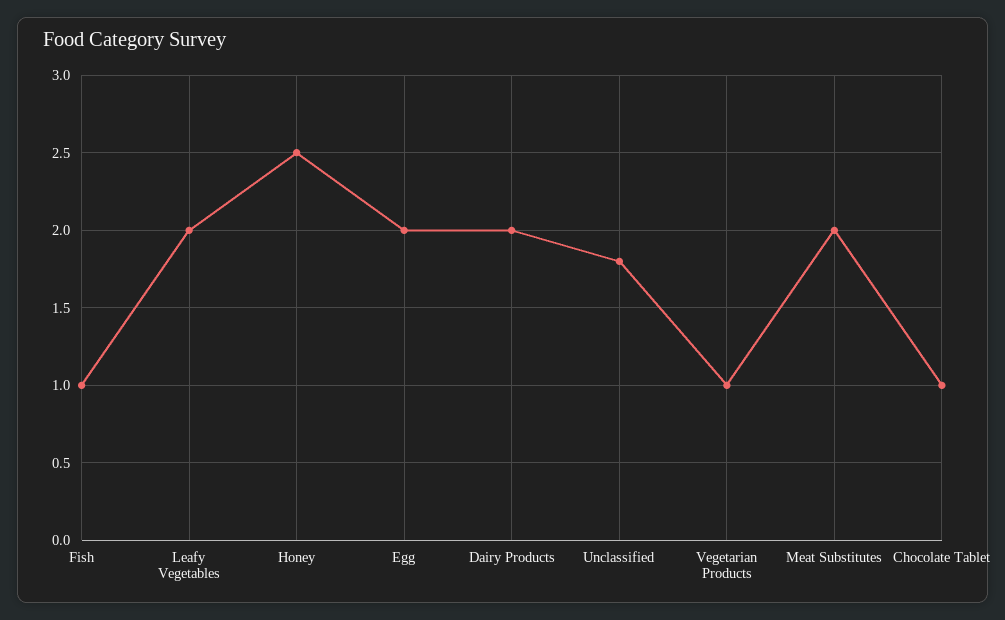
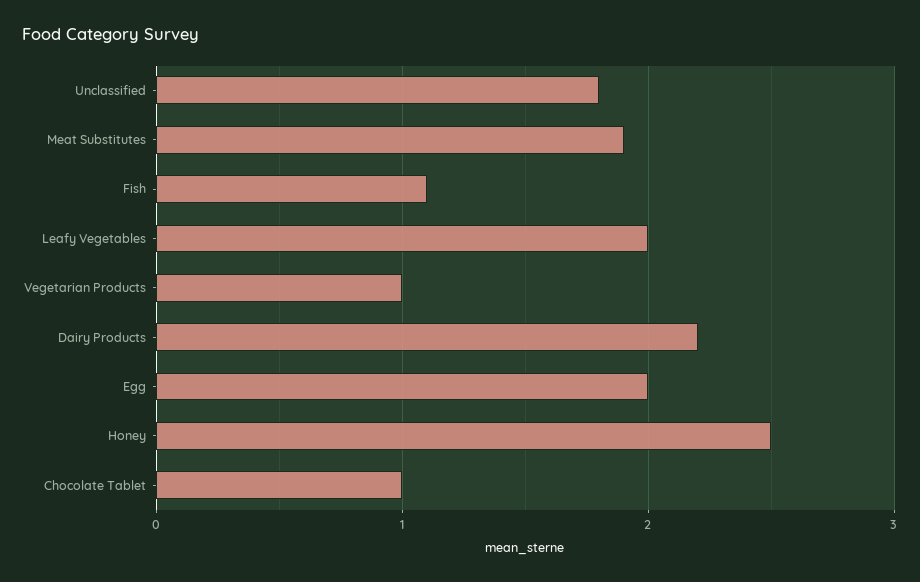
  {
-   "Fish": 1,
+   "Fish": 1.1,
    "Leafy Vegetables": 2,
    "Honey": 2.5,
    "Egg": 2,
-   "Dairy Products": 2,
+   "Dairy Products": 2.2,
    "Unclassified": 1.8,
    "Vegetarian Products": 1,
-   "Meat Substitutes": 2,
+   "Meat Substitutes": 1.9,
    "Chocolate Tablet": 1
  }

